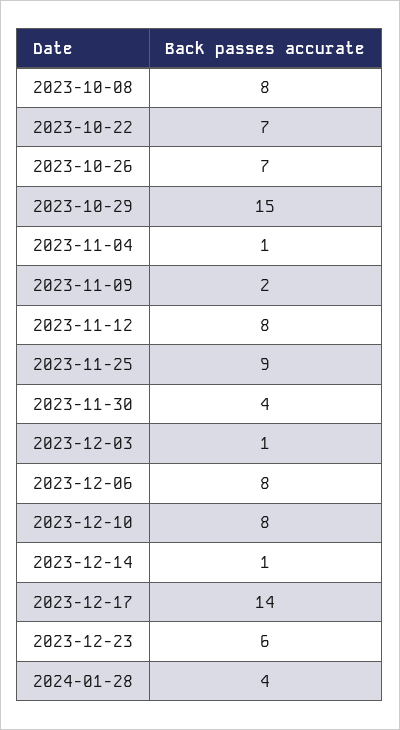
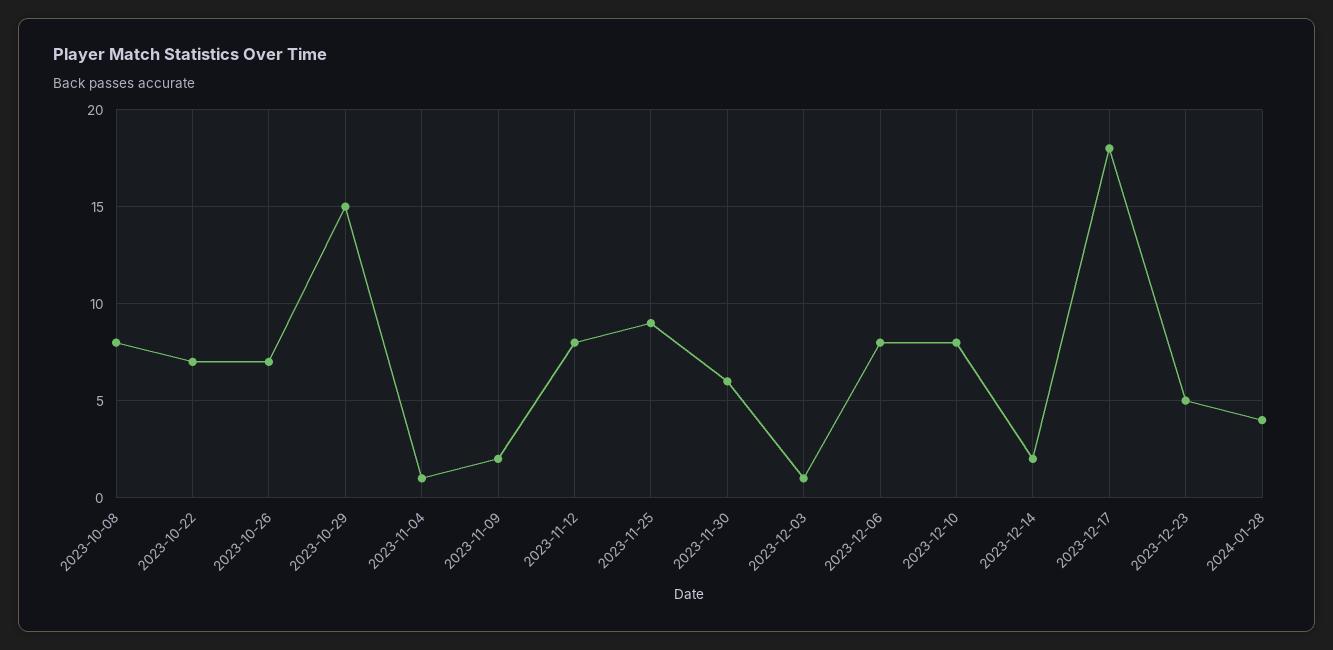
  {
    "2023-10-08": 8,
    "2023-10-22": 7,
    "2023-10-26": 7,
    "2023-10-29": 15,
    "2023-11-04": 1,
    "2023-11-09": 2,
    "2023-11-12": 8,
    "2023-11-25": 9,
-   "2023-11-30": 4,
+   "2023-11-30": 6,
    "2023-12-03": 1,
    "2023-12-06": 8,
    "2023-12-10": 8,
-   "2023-12-14": 1,
+   "2023-12-14": 2,
-   "2023-12-17": 14,
+   "2023-12-17": 18,
-   "2023-12-23": 6,
+   "2023-12-23": 5,
    "2024-01-28": 4
  }

